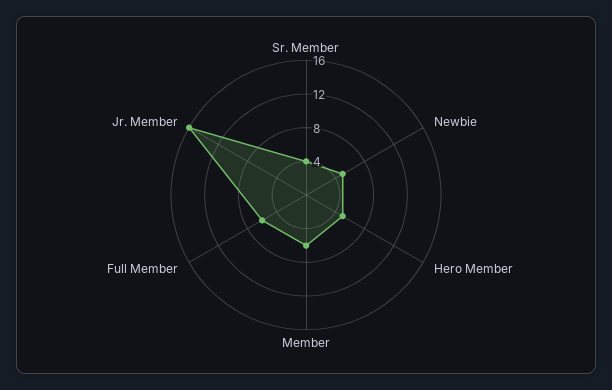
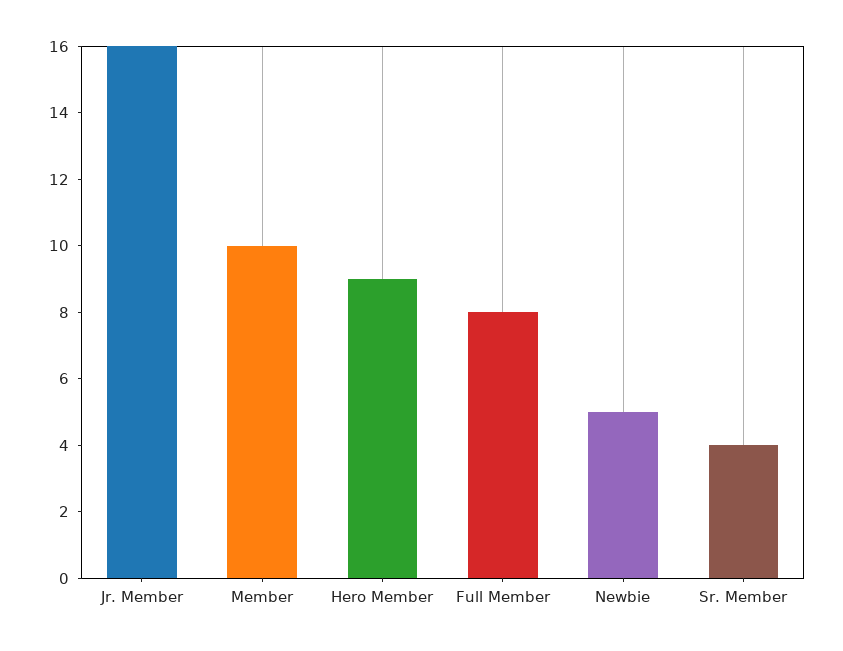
  {
    "Sr. Member": 4,
    "Newbie": 5,
-   "Hero Member": 5,
+   "Hero Member": 9,
-   "Member": 6,
+   "Member": 10,
-   "Full Member": 6,
+   "Full Member": 8,
    "Jr. Member": 16
  }

